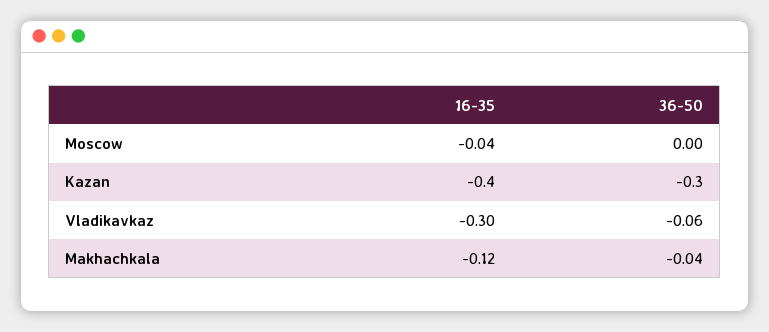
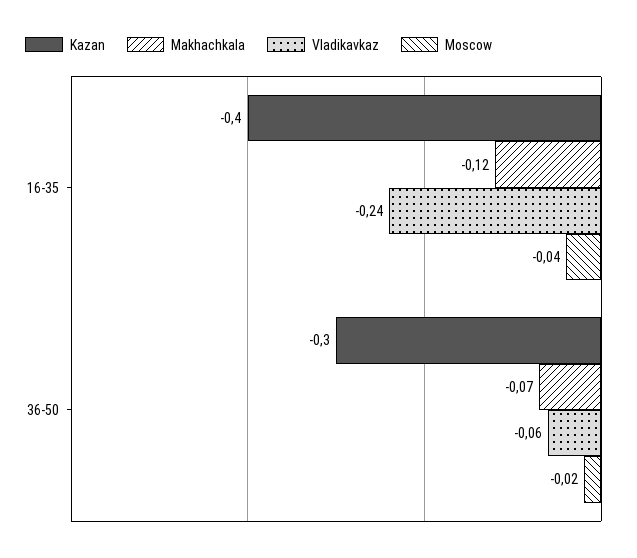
  {
    "Moscow": {
      "16-35": -0.04,
-     "36-50": 0
+     "36-50": -0.02
    },
    "Kazan": {
      "16-35": -0.4,
      "36-50": -0.3
    },
    "Vladikavkaz": {
-     "16-35": -0.3,
+     "16-35": -0.24,
      "36-50": -0.06
    },
    "Makhachkala": {
      "16-35": -0.12,
-     "36-50": -0.04
+     "36-50": -0.07
    }
  }

